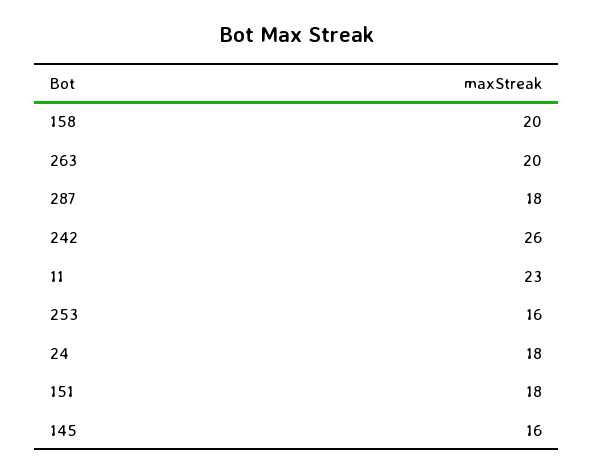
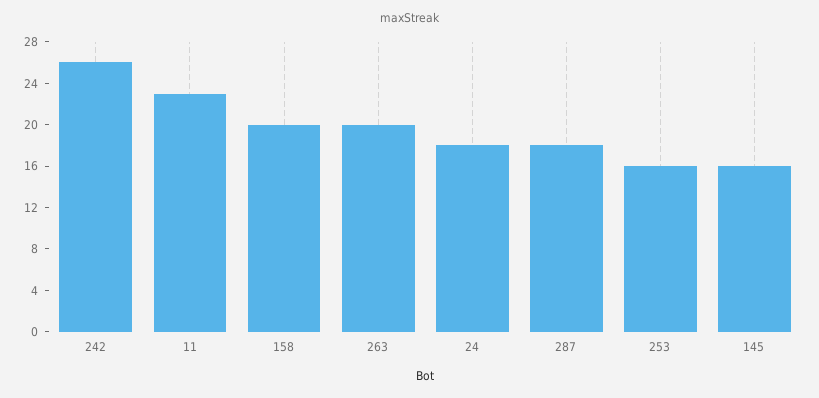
  {
    "158": 20,
    "263": 20,
    "287": 18,
    "242": 26,
    "11": 23,
    "253": 16,
    "24": 18,
-   "151": 18,
    "145": 16
  }

